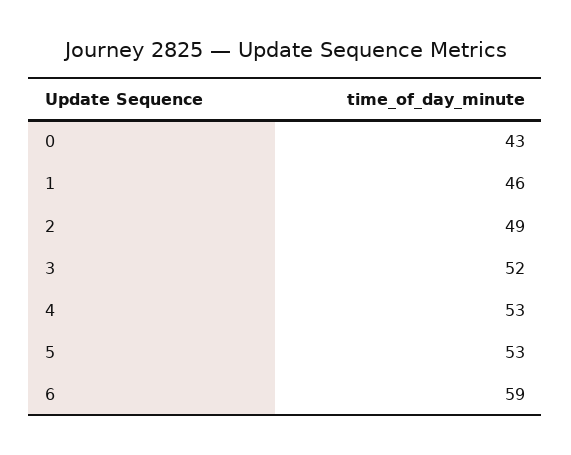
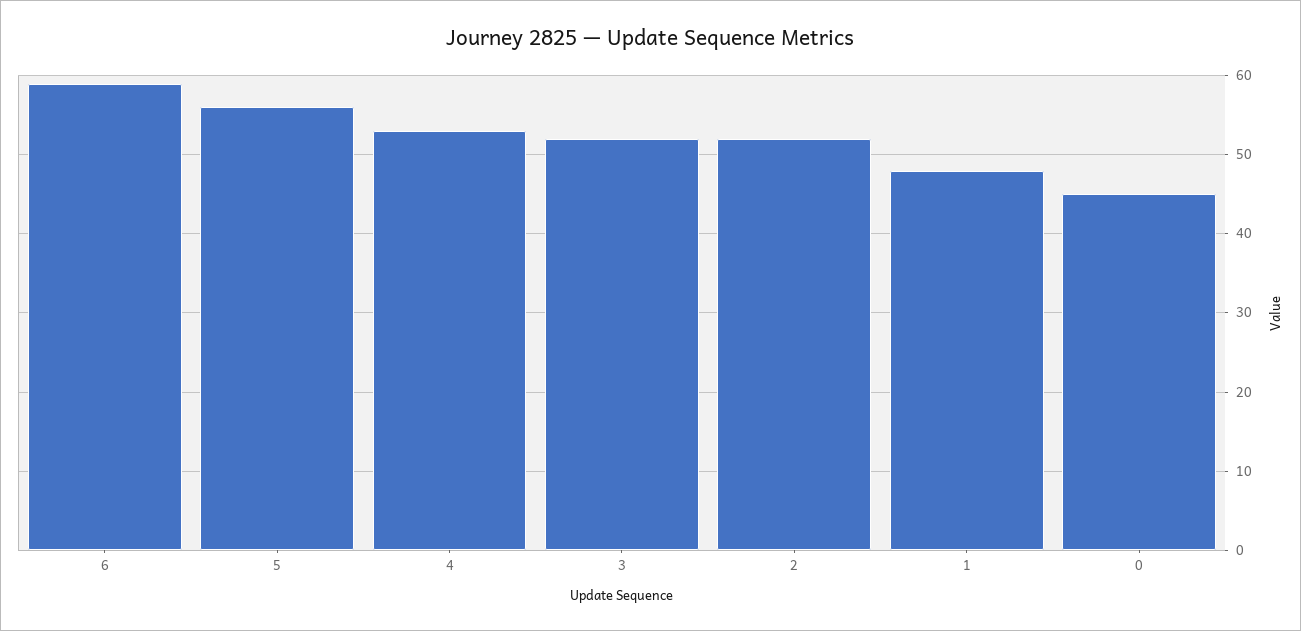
  {
-   "0": 43,
+   "0": 45,
-   "1": 46,
+   "1": 48,
-   "2": 49,
+   "2": 52,
    "3": 52,
    "4": 53,
-   "5": 53,
+   "5": 56,
    "6": 59
  }

